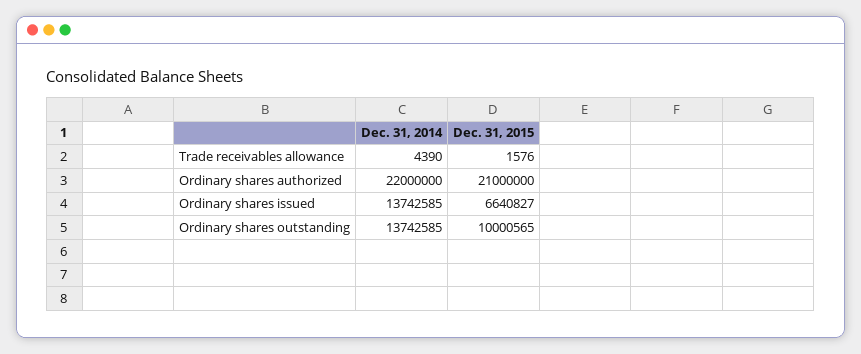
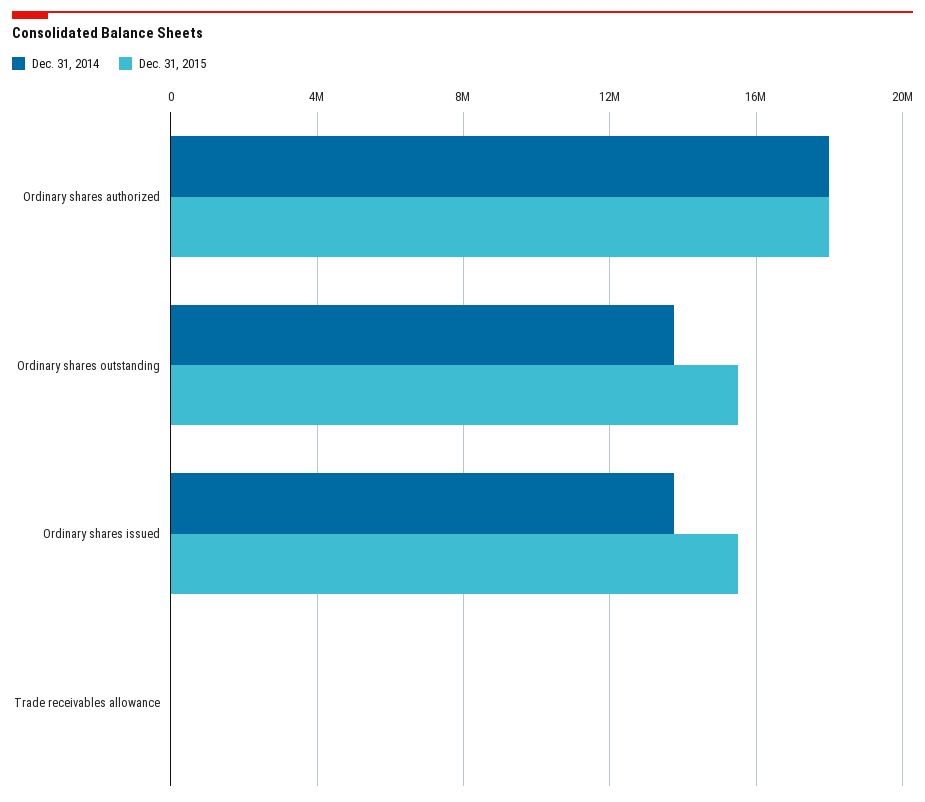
  {
    "Dec. 31, 2014": {
      "Trade receivables allowance": 4390,
-     "Ordinary shares authorized": 22000000,
+     "Ordinary shares authorized": 18000000,
      "Ordinary shares issued": 13742585,
      "Ordinary shares outstanding": 13742585
    },
    "Dec. 31, 2015": {
      "Trade receivables allowance": 1576,
-     "Ordinary shares authorized": 21000000,
+     "Ordinary shares authorized": 18000000,
-     "Ordinary shares issued": 6640827,
+     "Ordinary shares issued": 15500000,
-     "Ordinary shares outstanding": 10000565
+     "Ordinary shares outstanding": 15500000
    }
  }

